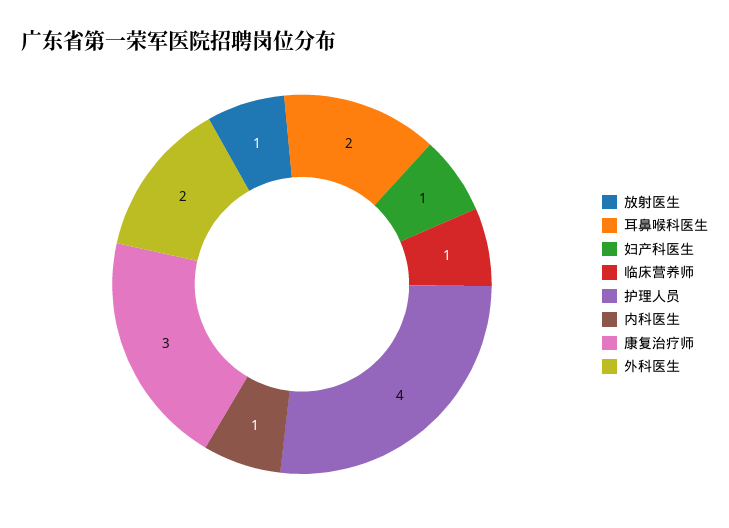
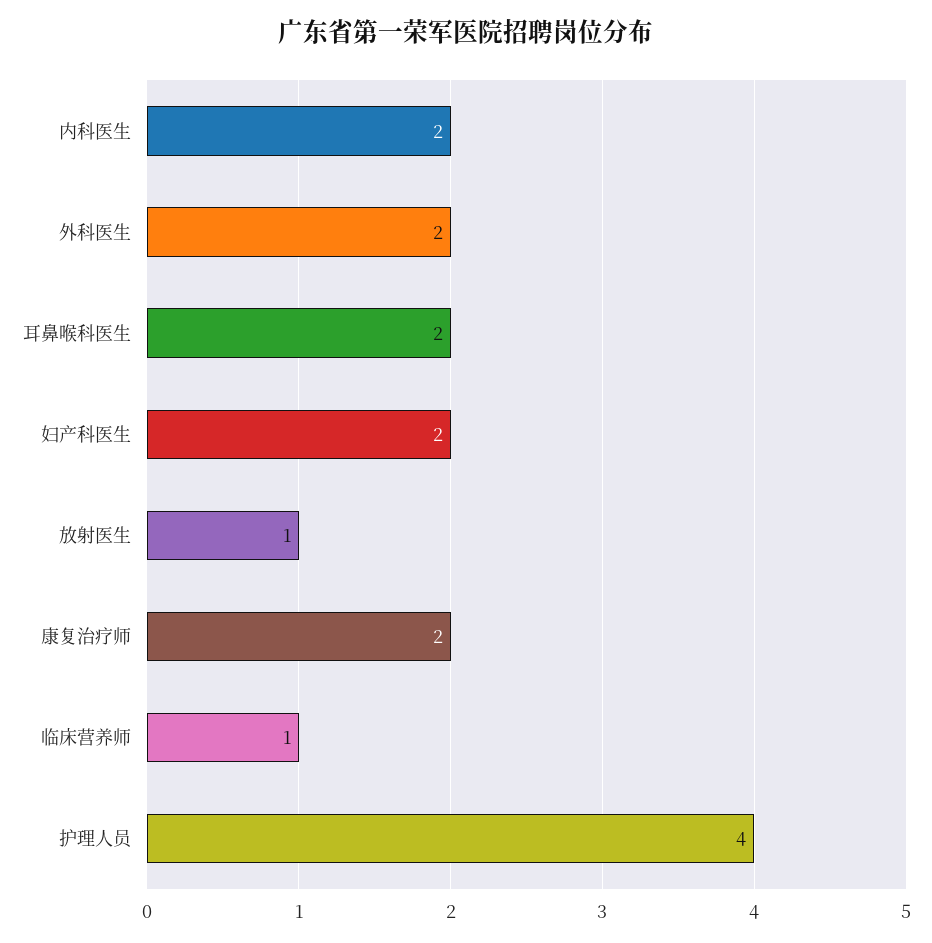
  {
    "放射医生": 1,
    "耳鼻喉科医生": 2,
-   "妇产科医生": 1,
+   "妇产科医生": 2,
    "临床营养师": 1,
    "护理人员": 4,
-   "内科医生": 1,
+   "内科医生": 2,
-   "康复治疗师": 3,
+   "康复治疗师": 2,
    "外科医生": 2
  }

